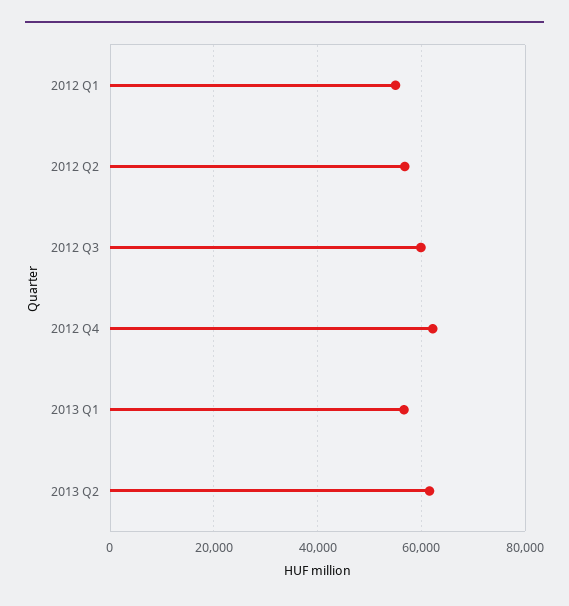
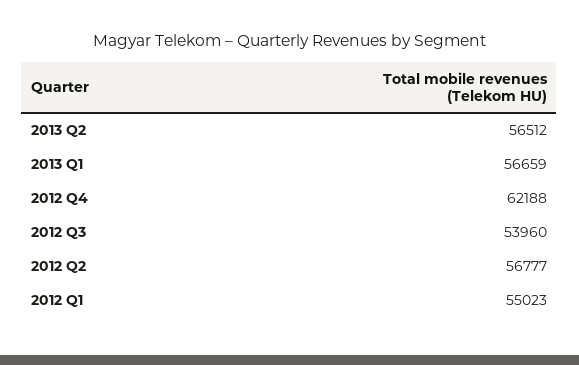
  {
    "2012 Q1": 55023,
    "2012 Q2": 56777,
-   "2012 Q3": 60000,
+   "2012 Q3": 53960,
    "2012 Q4": 62188,
    "2013 Q1": 56659,
-   "2013 Q2": 62000
+   "2013 Q2": 56512
  }

